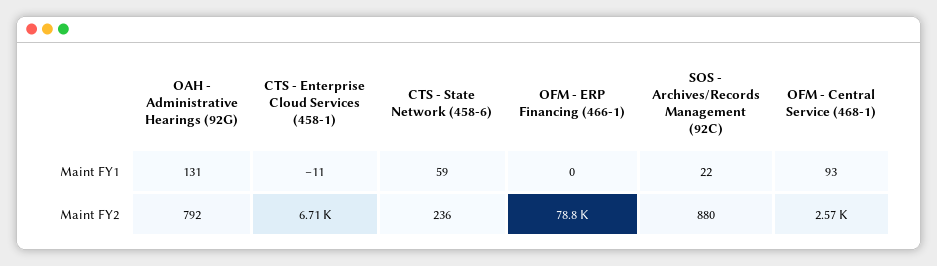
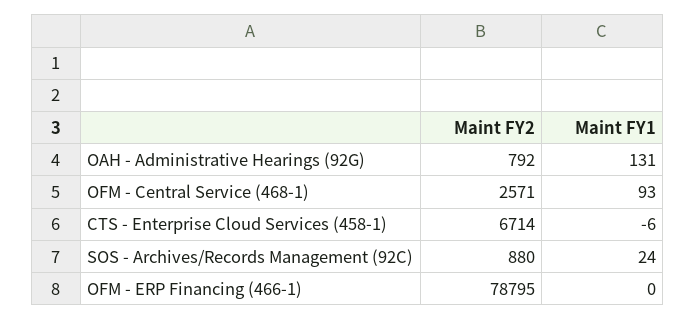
  {
    "OAH - Administrative Hearings (92G)": {
      "Maint FY1": 131,
      "Maint FY2": 792
    },
    "CTS - Enterprise Cloud Services (458-1)": {
-     "Maint FY1": -11,
+     "Maint FY1": -6,
      "Maint FY2": 6714
    },
-   "CTS - State Network (458-6)": {
-     "Maint FY1": 59,
-     "Maint FY2": 236
-   },
    "OFM - ERP Financing (466-1)": {
      "Maint FY1": 0,
      "Maint FY2": 78795
    },
    "SOS - Archives/Records Management (92C)": {
-     "Maint FY1": 22,
+     "Maint FY1": 24,
      "Maint FY2": 880
    },
    "OFM - Central Service (468-1)": {
      "Maint FY1": 93,
      "Maint FY2": 2571
    }
  }

